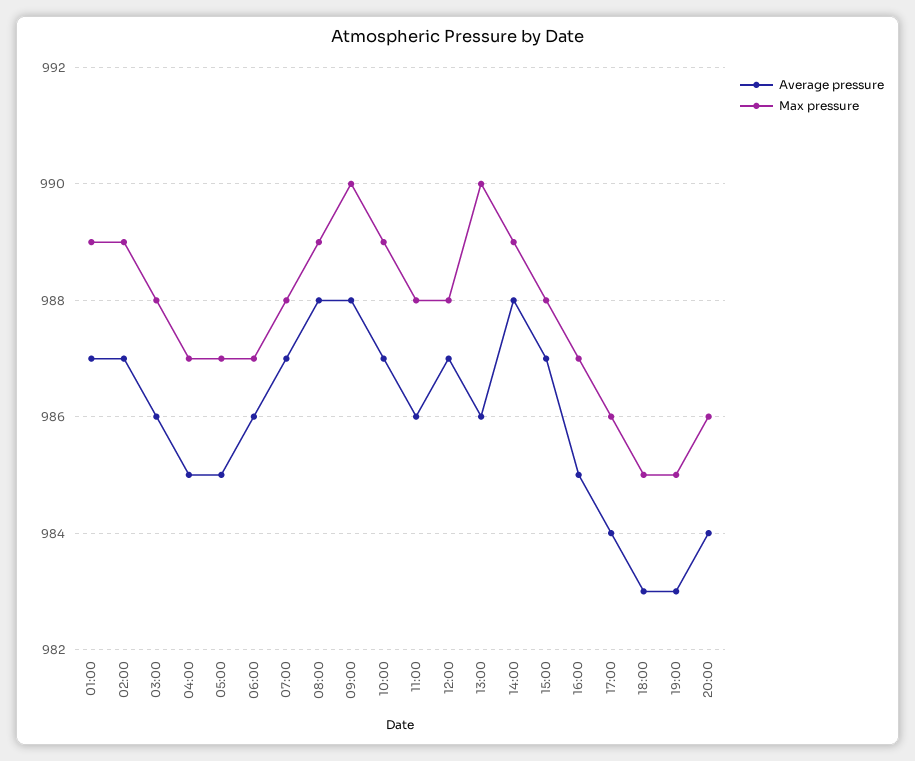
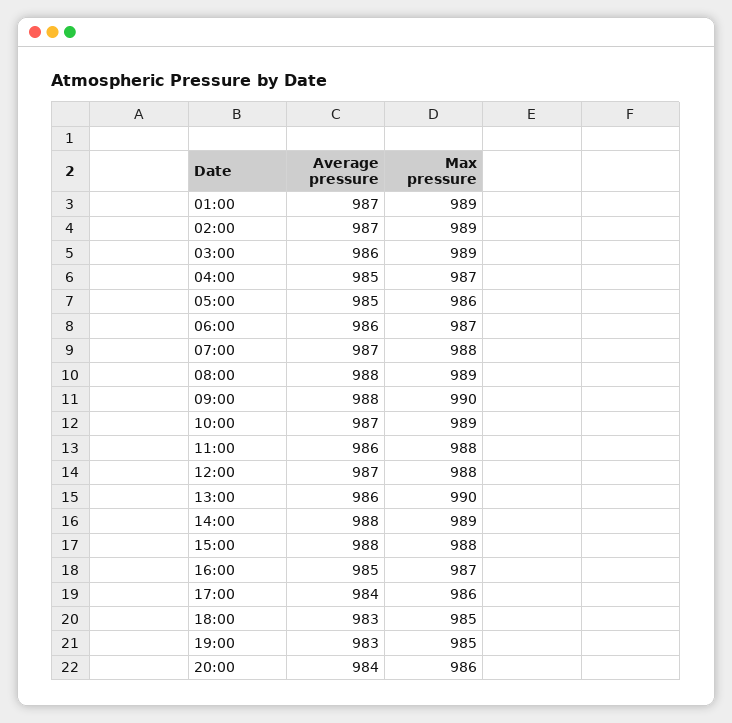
  {
    "Average pressure": {
      "01:00": 987,
      "02:00": 987,
      "03:00": 986,
      "04:00": 985,
      "05:00": 985,
      "06:00": 986,
      "07:00": 987,
      "08:00": 988,
      "09:00": 988,
      "10:00": 987,
      "11:00": 986,
      "12:00": 987,
      "13:00": 986,
      "14:00": 988,
-     "15:00": 987,
+     "15:00": 988,
      "16:00": 985,
      "17:00": 984,
      "18:00": 983,
      "19:00": 983,
      "20:00": 984
    },
    "Max pressure": {
      "01:00": 989,
      "02:00": 989,
-     "03:00": 988,
+     "03:00": 989,
      "04:00": 987,
-     "05:00": 987,
+     "05:00": 986,
      "06:00": 987,
      "07:00": 988,
      "08:00": 989,
      "09:00": 990,
      "10:00": 989,
      "11:00": 988,
      "12:00": 988,
      "13:00": 990,
      "14:00": 989,
      "15:00": 988,
      "16:00": 987,
      "17:00": 986,
      "18:00": 985,
      "19:00": 985,
      "20:00": 986
    }
  }

